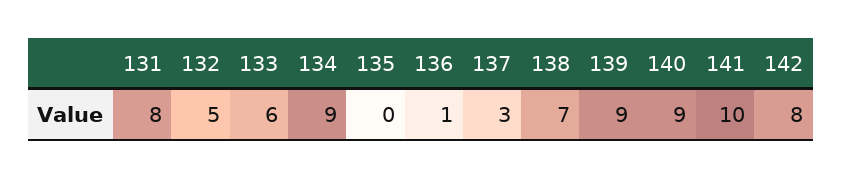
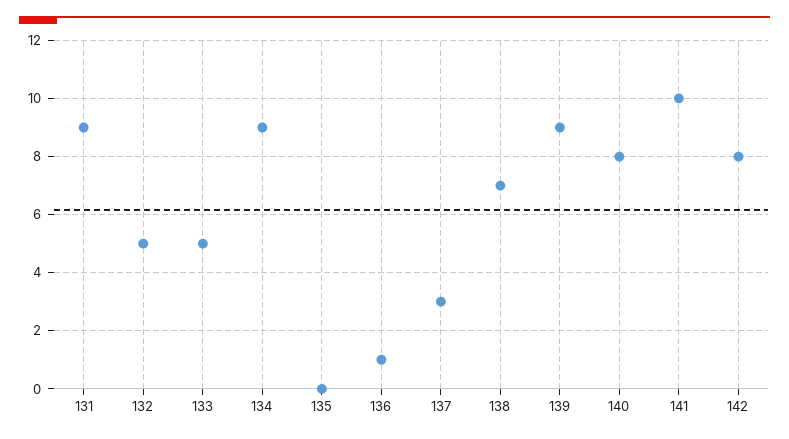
  {
-   "131": 8,
+   "131": 9,
    "132": 5,
-   "133": 6,
+   "133": 5,
    "134": 9,
    "135": 0,
    "136": 1,
    "137": 3,
    "138": 7,
    "139": 9,
-   "140": 9,
+   "140": 8,
    "141": 10,
    "142": 8
  }

